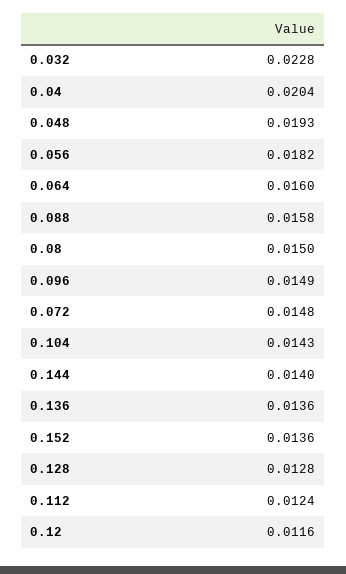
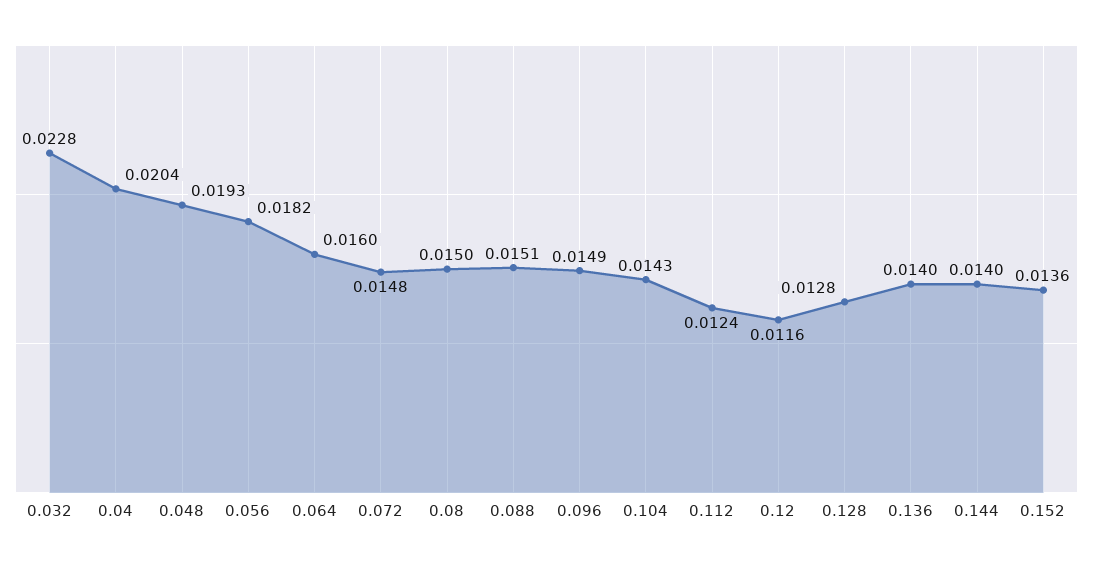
  {
    "0.032": 0.0228,
    "0.04": 0.0204,
    "0.048": 0.0193,
    "0.056": 0.0182,
    "0.064": 0.016,
-   "0.088": 0.0158,
+   "0.088": 0.0151,
    "0.08": 0.015,
    "0.096": 0.0149,
    "0.072": 0.0148,
    "0.104": 0.0143,
    "0.144": 0.014,
-   "0.136": 0.0136,
+   "0.136": 0.014,
    "0.152": 0.0136,
    "0.128": 0.0128,
    "0.112": 0.0124,
    "0.12": 0.0116
  }

